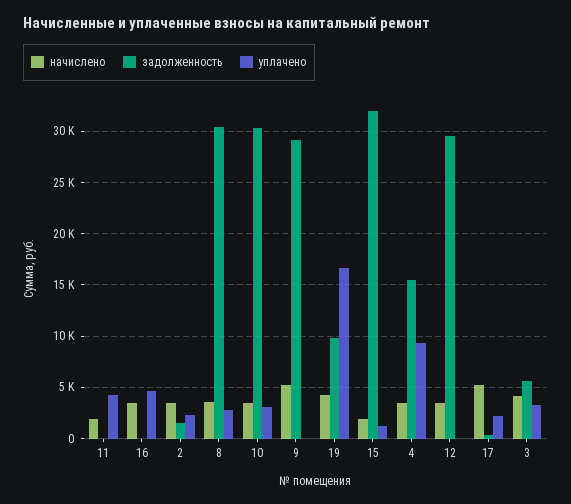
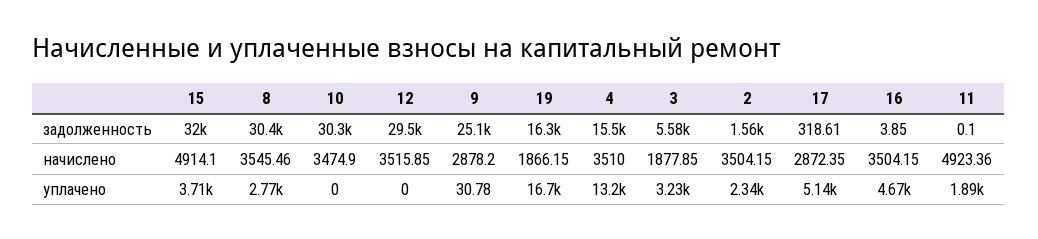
  {
    "начислено": {
-     "11": 2000,
+     "11": 4923.36,
      "16": 3504.15,
      "2": 3504.15,
      "8": 3545.46,
      "10": 3474.9,
-     "9": 5000,
+     "9": 2878.2,
-     "19": 4000,
+     "19": 1866.15,
-     "15": 2000,
+     "15": 4914.1,
      "4": 3510,
      "12": 3515.85,
-     "17": 5000,
+     "17": 2872.35,
-     "3": 4000
+     "3": 1877.85
    },
    "задолженность": {
      "11": 0.1,
      "16": 3.85,
      "2": 1560,
      "8": 30400,
      "10": 30300,
-     "9": 29000,
+     "9": 25100,
-     "19": 10000,
+     "19": 16300,
      "15": 32000,
      "4": 15500,
      "12": 29500,
      "17": 318.61,
      "3": 5580
    },
    "уплачено": {
-     "11": 4000,
+     "11": 1890,
      "16": 4670,
      "2": 2340,
      "8": 2770,
-     "10": 3000,
+     "10": 0,
      "9": 30.78,
      "19": 16700,
-     "15": 1000,
+     "15": 3710,
-     "4": 9000,
+     "4": 13200,
      "12": 0,
-     "17": 2000,
+     "17": 5140,
      "3": 3230
    }
  }

